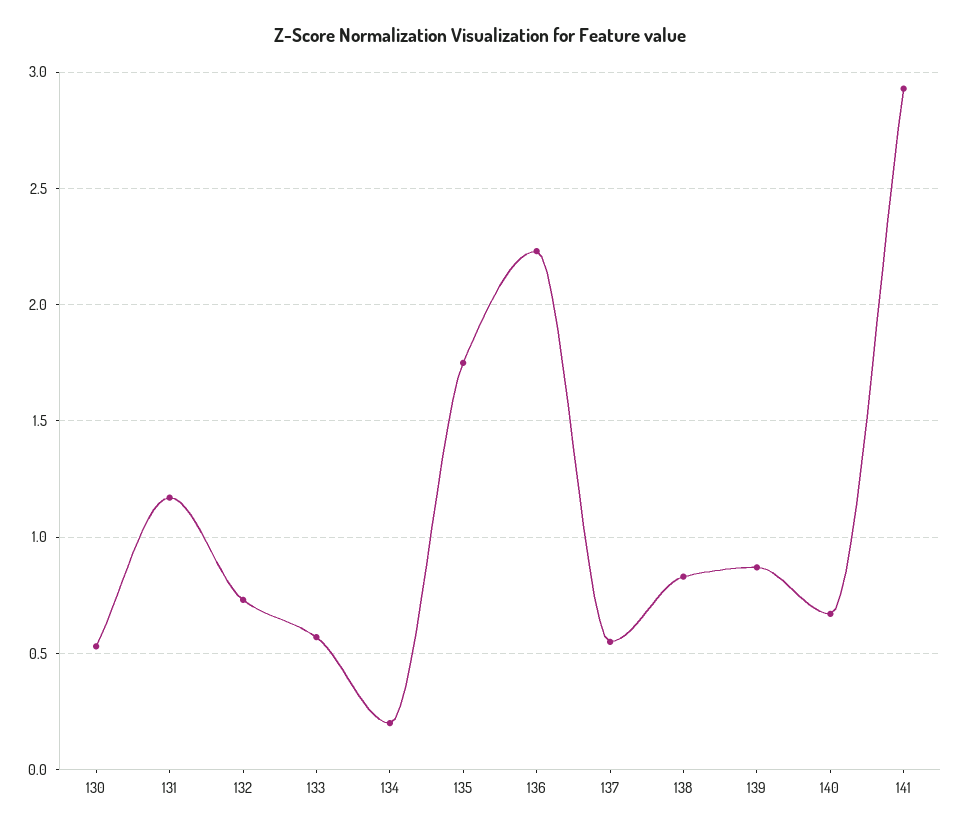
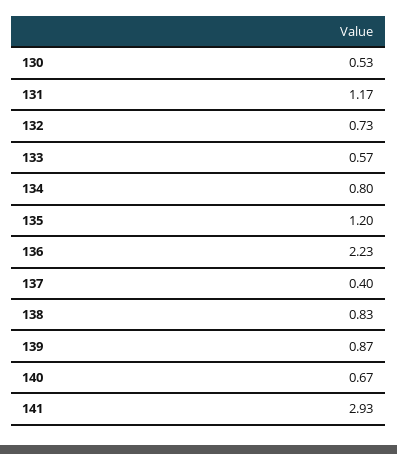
  {
    "130": 0.53,
    "131": 1.17,
    "132": 0.73,
    "133": 0.57,
-   "134": 0.2,
+   "134": 0.8,
-   "135": 1.75,
+   "135": 1.2,
    "136": 2.23,
-   "137": 0.55,
+   "137": 0.4,
    "138": 0.83,
    "139": 0.87,
    "140": 0.67,
    "141": 2.93
  }

